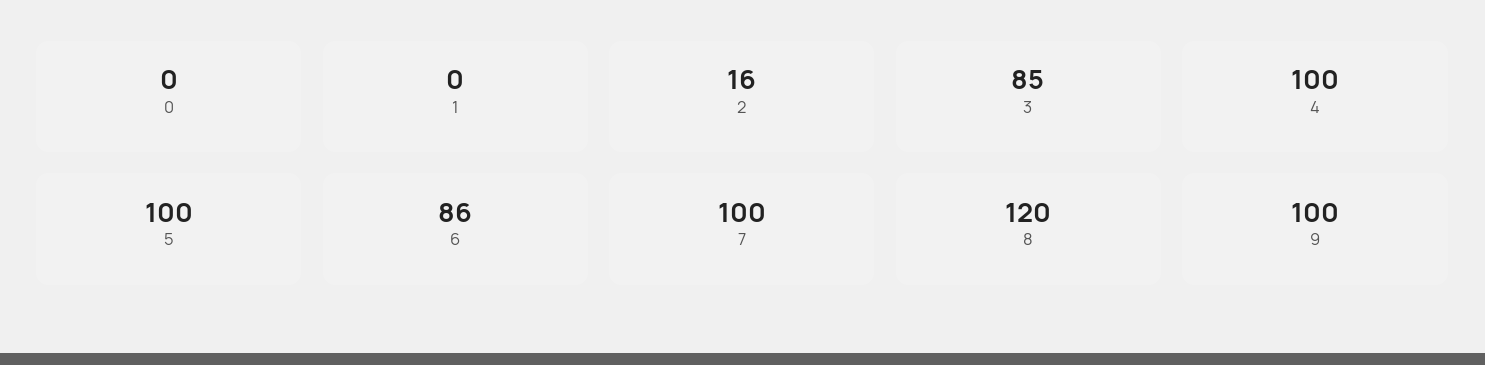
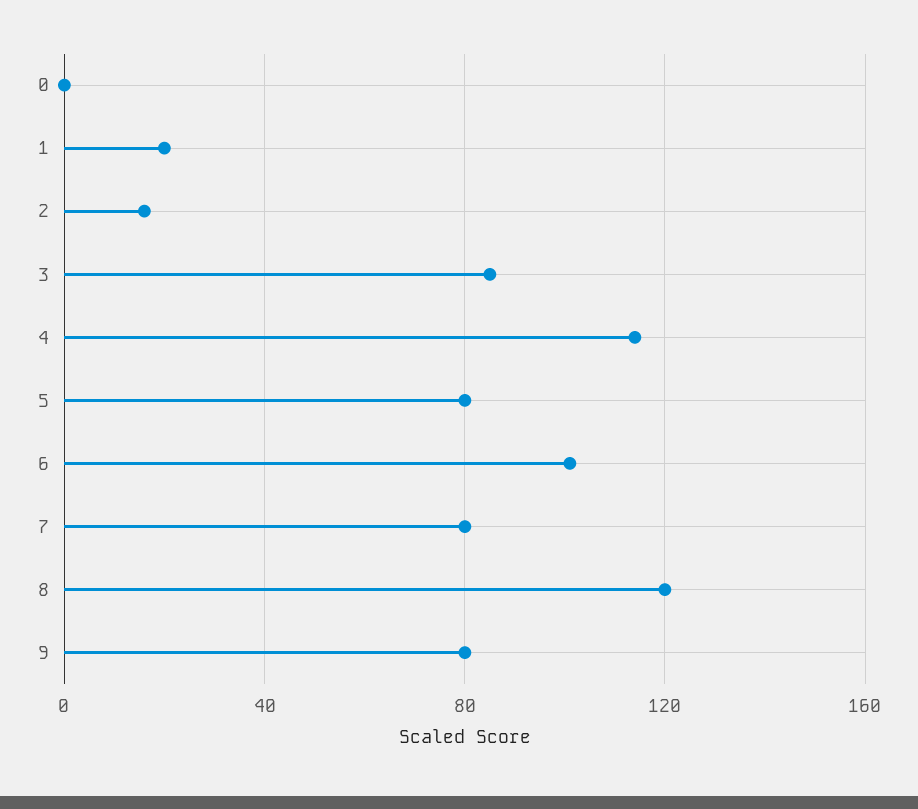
  {
    "0": 0,
-   "1": 0,
+   "1": 20,
    "2": 16,
    "3": 85,
-   "4": 100,
+   "4": 115,
-   "5": 100,
+   "5": 80,
-   "6": 86,
+   "6": 100,
-   "7": 100,
+   "7": 80,
    "8": 120,
-   "9": 100
+   "9": 80
  }

